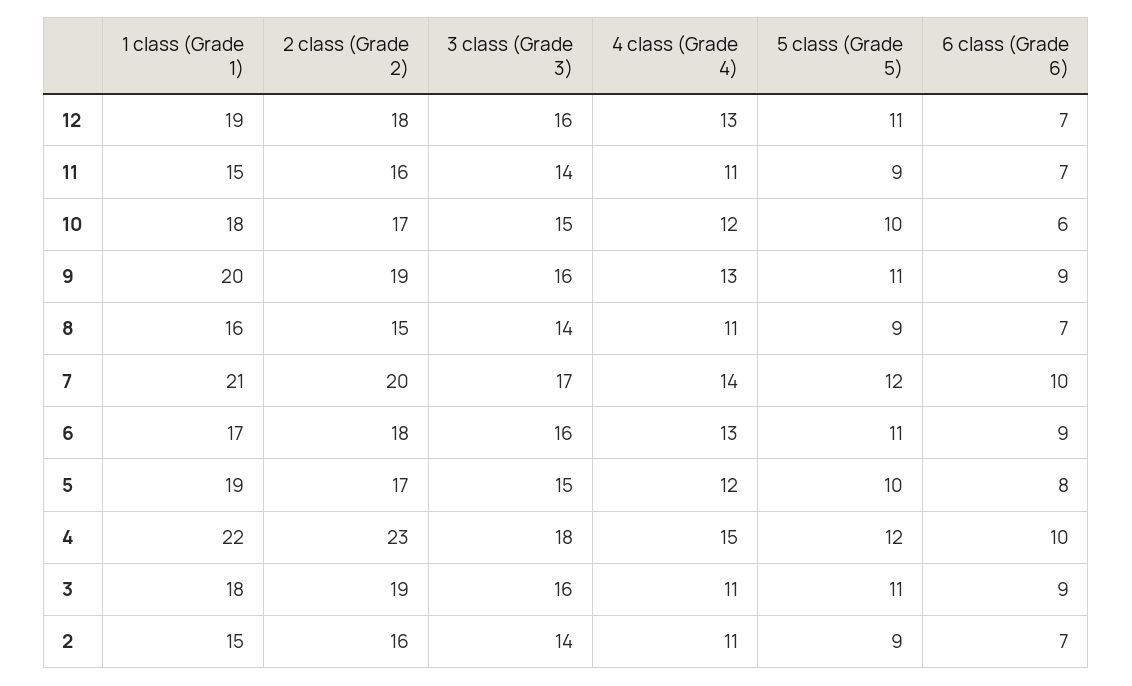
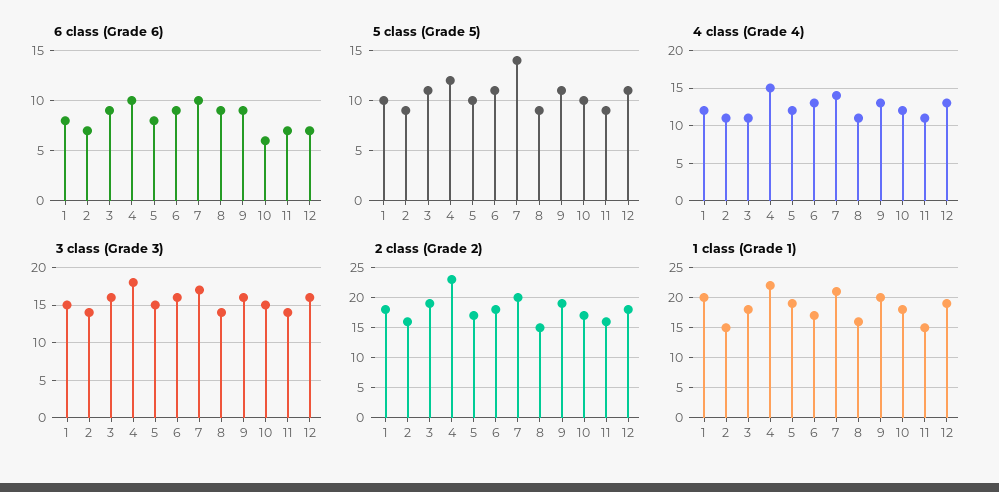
  {
    "1 class (Grade 1)": {
      "12": 19,
      "11": 15,
      "10": 18,
      "9": 20,
      "8": 16,
      "7": 21,
      "6": 17,
      "5": 19,
      "4": 22,
      "3": 18,
-     "2": 15
+     "2": 15,
+     "1": 20
    },
    "2 class (Grade 2)": {
      "12": 18,
      "11": 16,
      "10": 17,
      "9": 19,
      "8": 15,
      "7": 20,
      "6": 18,
      "5": 17,
      "4": 23,
      "3": 19,
-     "2": 16
+     "2": 16,
+     "1": 18
    },
    "3 class (Grade 3)": {
      "12": 16,
      "11": 14,
      "10": 15,
      "9": 16,
      "8": 14,
      "7": 17,
      "6": 16,
      "5": 15,
      "4": 18,
      "3": 16,
-     "2": 14
+     "2": 14,
+     "1": 15
    },
    "4 class (Grade 4)": {
      "12": 13,
      "11": 11,
      "10": 12,
      "9": 13,
      "8": 11,
      "7": 14,
      "6": 13,
      "5": 12,
      "4": 15,
      "3": 11,
-     "2": 11
+     "2": 11,
+     "1": 12
    },
    "5 class (Grade 5)": {
      "12": 11,
      "11": 9,
      "10": 10,
      "9": 11,
      "8": 9,
-     "7": 12,
+     "7": 14,
      "6": 11,
      "5": 10,
      "4": 12,
      "3": 11,
-     "2": 9
+     "2": 9,
+     "1": 10
    },
    "6 class (Grade 6)": {
      "12": 7,
      "11": 7,
      "10": 6,
      "9": 9,
-     "8": 7,
+     "8": 9,
      "7": 10,
      "6": 9,
      "5": 8,
      "4": 10,
      "3": 9,
-     "2": 7
+     "2": 7,
+     "1": 8
    }
  }

